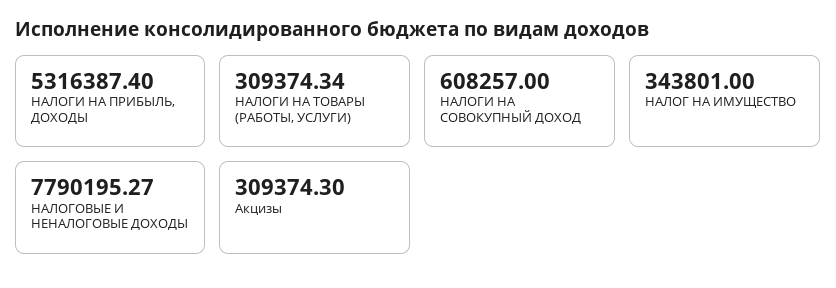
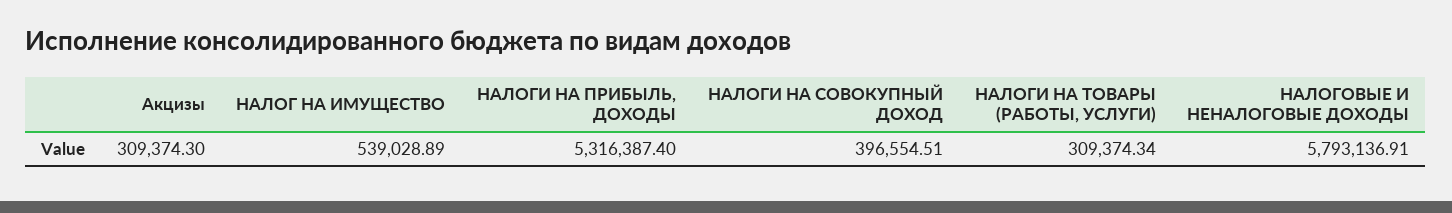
  {
    "НАЛОГИ НА ПРИБЫЛЬ, ДОХОДЫ": 5316387.4,
    "НАЛОГИ НА ТОВАРЫ (РАБОТЫ, УСЛУГИ)": 309374.34,
-   "НАЛОГИ НА СОВОКУПНЫЙ ДОХОД": 608257,
+   "НАЛОГИ НА СОВОКУПНЫЙ ДОХОД": 396554.51,
-   "НАЛОГ НА ИМУЩЕСТВО": 343801,
+   "НАЛОГ НА ИМУЩЕСТВО": 539028.89,
-   "НАЛОГОВЫЕ И НЕНАЛОГОВЫЕ ДОХОДЫ": 7790195.27,
+   "НАЛОГОВЫЕ И НЕНАЛОГОВЫЕ ДОХОДЫ": 5793136.91,
    "Акцизы": 309374.3
  }

